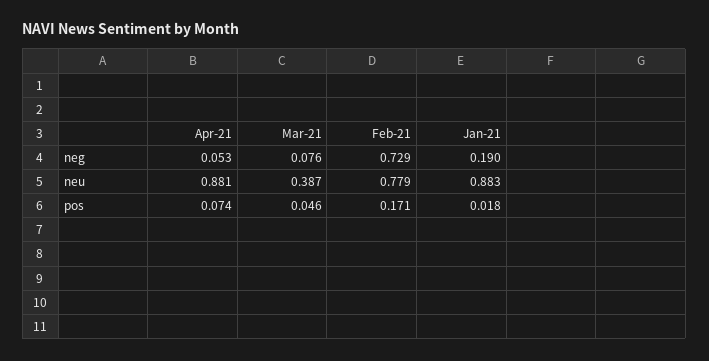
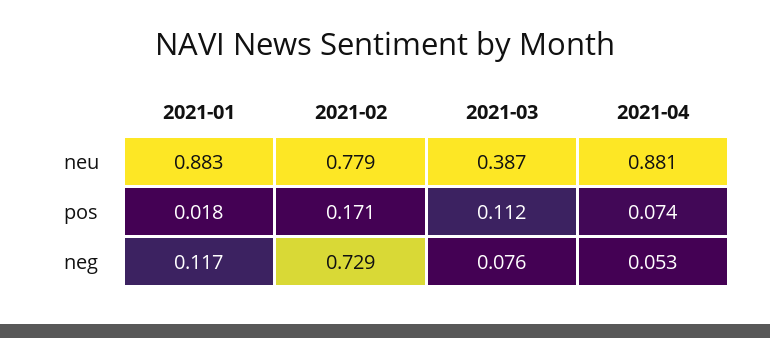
  {
    "Apr-21": {
      "neg": 0.053,
      "neu": 0.881,
      "pos": 0.074
    },
    "Mar-21": {
      "neg": 0.076,
      "neu": 0.387,
-     "pos": 0.046
+     "pos": 0.112
    },
    "Feb-21": {
      "neg": 0.729,
      "neu": 0.779,
      "pos": 0.171
    },
    "Jan-21": {
-     "neg": 0.19,
+     "neg": 0.117,
      "neu": 0.883,
      "pos": 0.018
    }
  }

